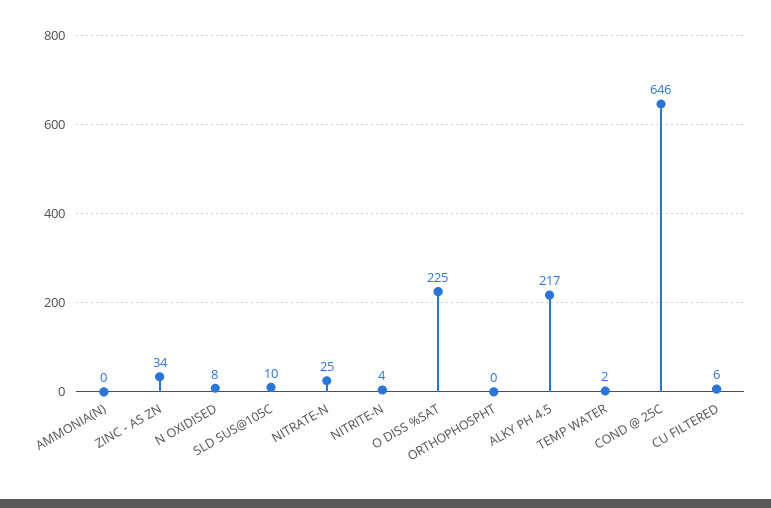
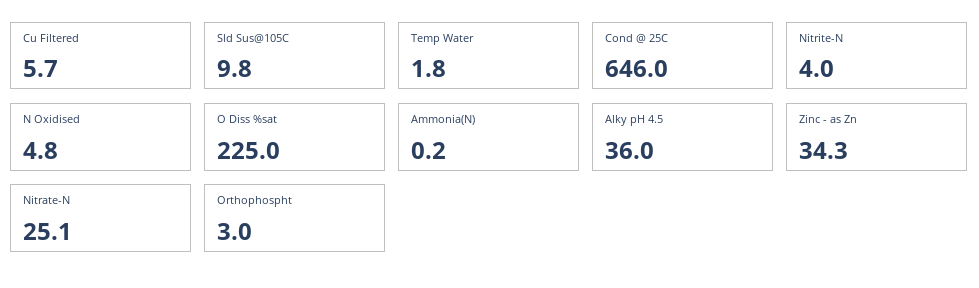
  {
    "AMMONIA(N)": 0.2,
    "ZINC - AS ZN": 34.3,
-   "N OXIDISED": 8,
+   "N OXIDISED": 4.8,
    "SLD SUS@105C": 9.8,
    "NITRATE-N": 25.1,
    "NITRITE-N": 4,
    "O DISS %SAT": 225,
-   "ORTHOPHOSPHT": 0,
+   "ORTHOPHOSPHT": 3,
-   "ALKY PH 4.5": 217,
+   "ALKY PH 4.5": 36,
    "TEMP WATER": 1.8,
    "COND @ 25C": 646,
    "CU FILTERED": 5.7
  }

